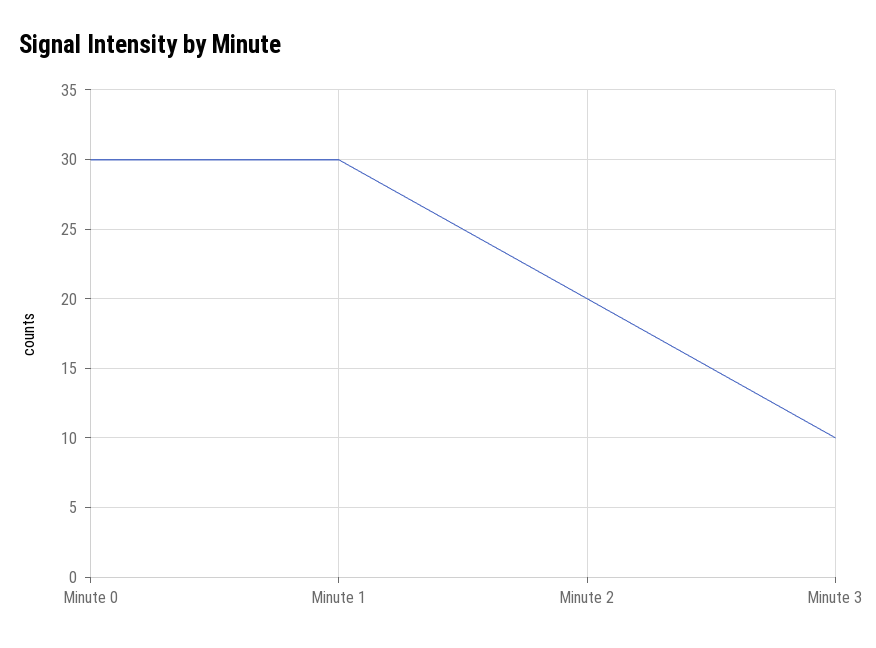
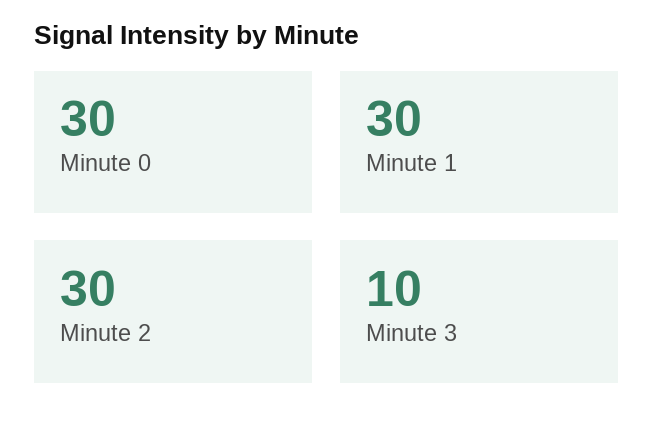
  {
    "Minute 0": 30,
    "Minute 1": 30,
-   "Minute 2": 20,
+   "Minute 2": 30,
    "Minute 3": 10
  }

